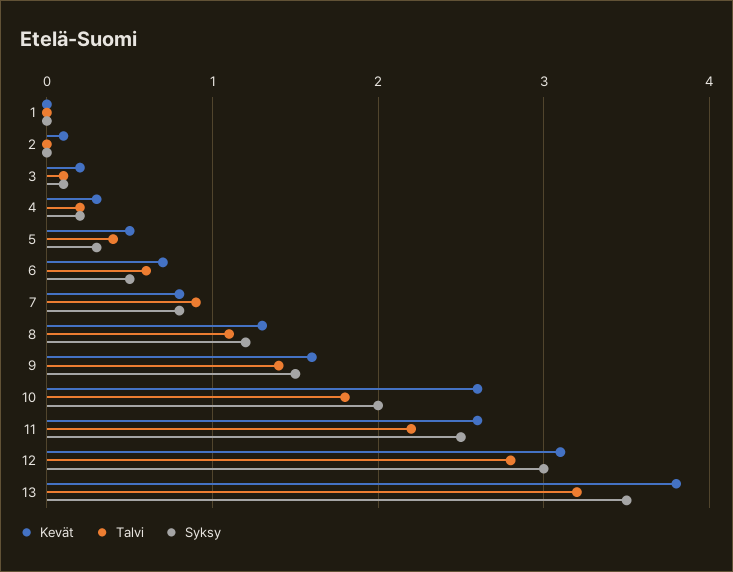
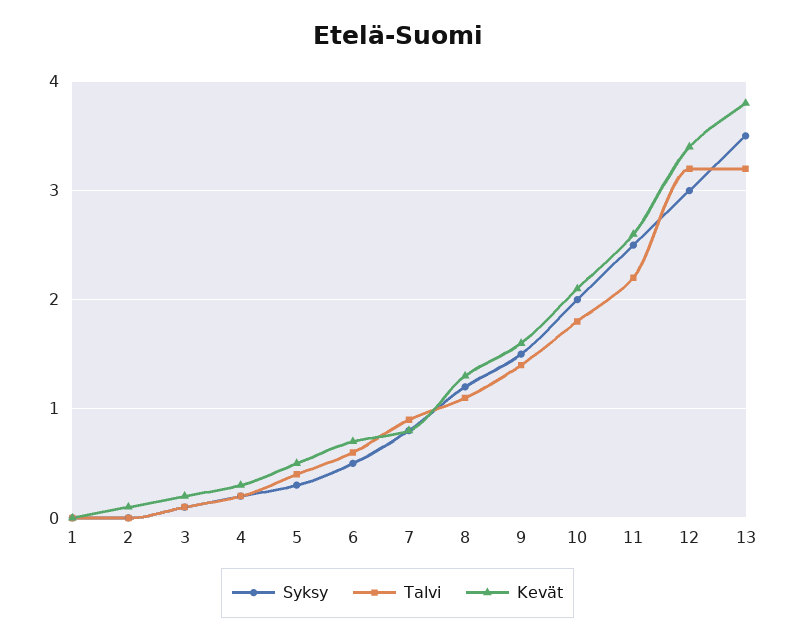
  {
    "Kevät": {
      "1": 0,
      "2": 0.1,
      "3": 0.2,
      "4": 0.3,
      "5": 0.5,
      "6": 0.7,
      "7": 0.8,
      "8": 1.3,
      "9": 1.6,
-     "10": 2.6,
+     "10": 2.1,
      "11": 2.6,
-     "12": 3.1,
+     "12": 3.4,
      "13": 3.8
    },
    "Talvi": {
      "1": 0,
      "2": 0,
      "3": 0.1,
      "4": 0.2,
      "5": 0.4,
      "6": 0.6,
      "7": 0.9,
      "8": 1.1,
      "9": 1.4,
      "10": 1.8,
      "11": 2.2,
-     "12": 2.8,
+     "12": 3.2,
      "13": 3.2
    },
    "Syksy": {
      "1": 0,
      "2": 0,
      "3": 0.1,
      "4": 0.2,
      "5": 0.3,
      "6": 0.5,
      "7": 0.8,
      "8": 1.2,
      "9": 1.5,
      "10": 2,
      "11": 2.5,
      "12": 3,
      "13": 3.5
    }
  }

